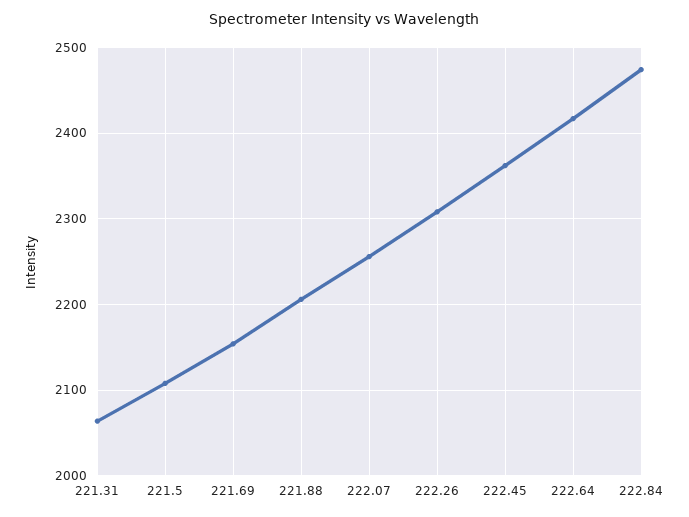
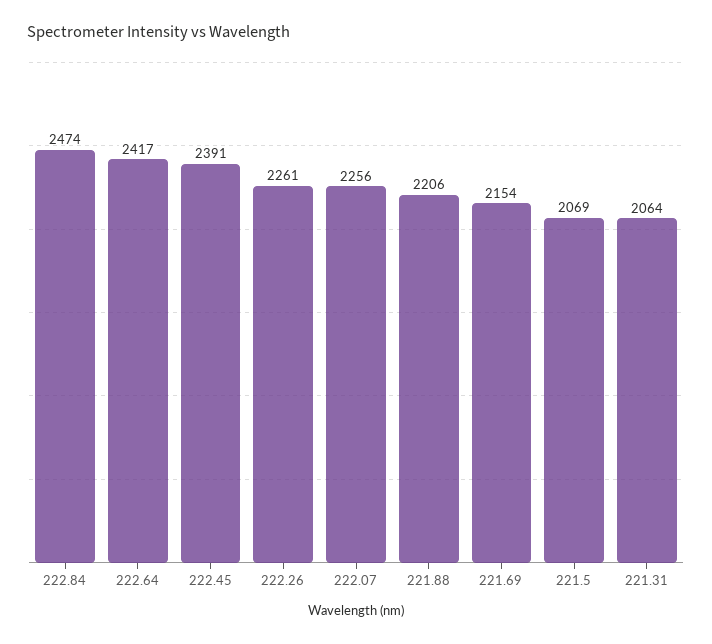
  {
    "221.31": 2064,
-   "221.5": 2110,
+   "221.5": 2069,
    "221.69": 2154,
    "221.88": 2206,
    "222.07": 2256,
-   "222.26": 2310,
+   "222.26": 2261,
-   "222.45": 2360,
+   "222.45": 2391,
    "222.64": 2417,
    "222.84": 2474
  }

